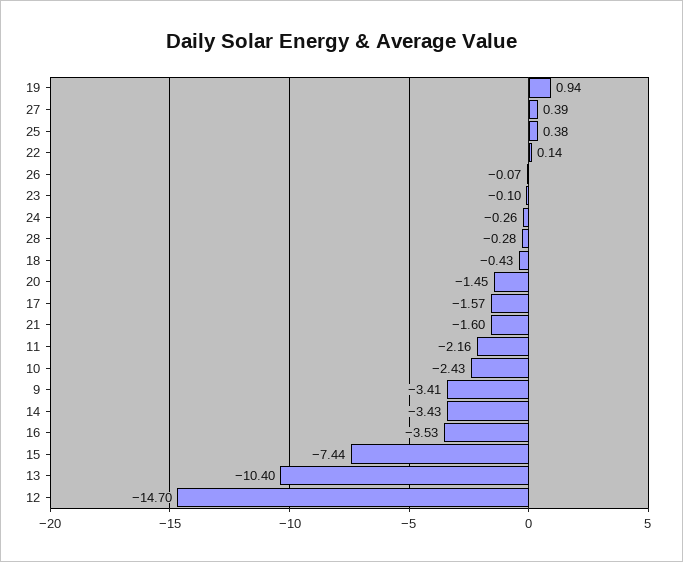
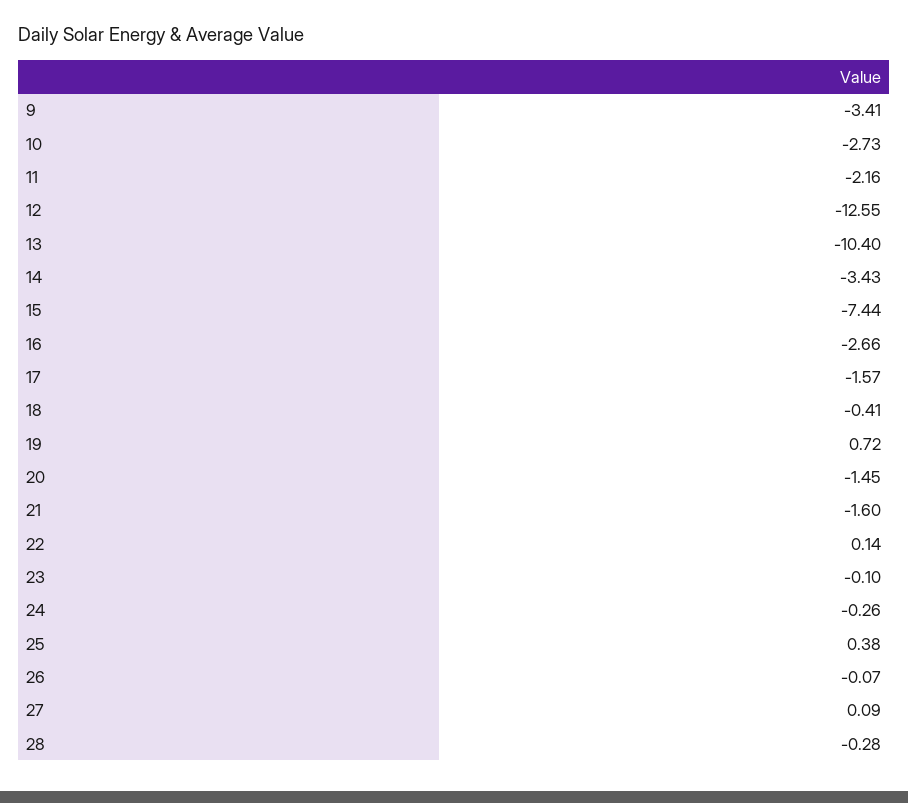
  {
-   "19": 0.94,
+   "19": 0.72,
-   "27": 0.39,
+   "27": 0.09,
    "25": 0.38,
    "22": 0.14,
    "26": -0.07,
    "23": -0.1,
    "24": -0.26,
    "28": -0.28,
-   "18": -0.43,
+   "18": -0.41,
    "20": -1.45,
    "17": -1.57,
    "21": -1.6,
    "11": -2.16,
-   "10": -2.43,
+   "10": -2.73,
    "9": -3.41,
    "14": -3.43,
-   "16": -3.53,
+   "16": -2.66,
    "15": -7.44,
    "13": -10.4,
-   "12": -14.7
+   "12": -12.55
  }

